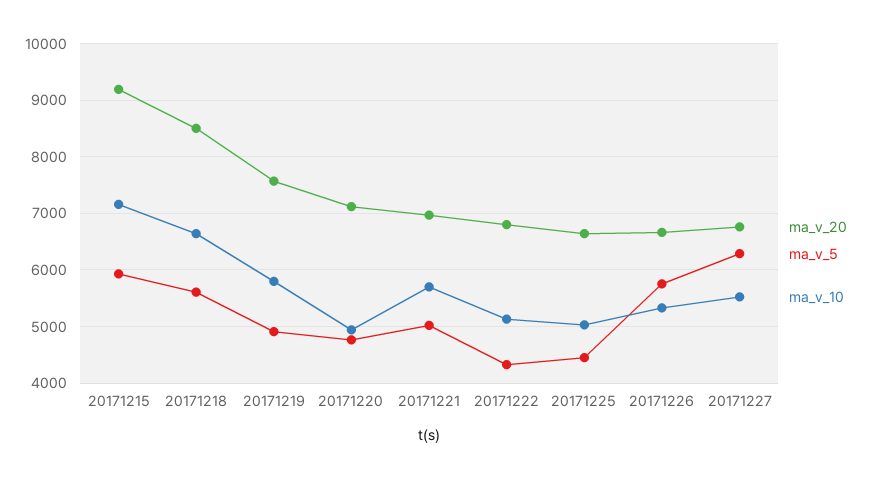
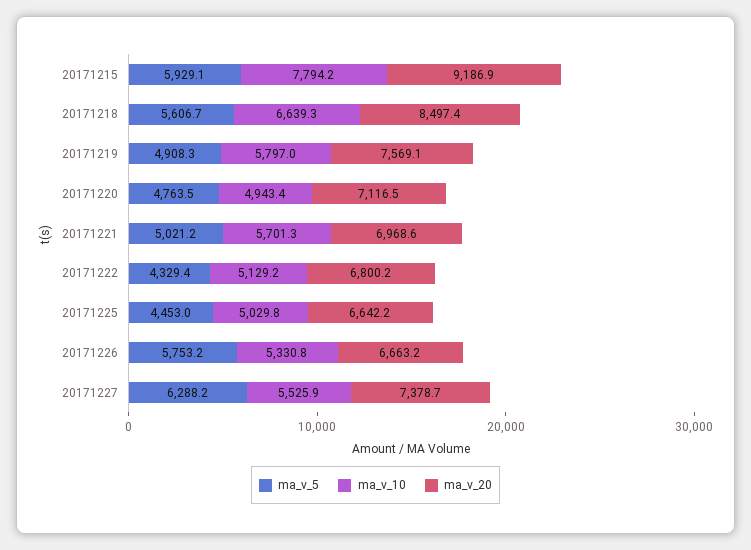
  {
    "ma_v_20": {
      "20171215": 9186.9,
      "20171218": 8497.4,
      "20171219": 7569.1,
      "20171220": 7116.5,
      "20171221": 6968.6,
      "20171222": 6800.2,
      "20171225": 6642.2,
      "20171226": 6663.2,
-     "20171227": 6800
+     "20171227": 7378.7
    },
    "ma_v_5": {
      "20171215": 5929.1,
      "20171218": 5606.7,
      "20171219": 4908.3,
      "20171220": 4763.5,
      "20171221": 5021.2,
      "20171222": 4329.4,
      "20171225": 4453,
      "20171226": 5753.2,
      "20171227": 6288.2
    },
    "ma_v_10": {
-     "20171215": 7200,
+     "20171215": 7794.2,
      "20171218": 6639.3,
      "20171219": 5797,
      "20171220": 4943.4,
      "20171221": 5701.3,
      "20171222": 5129.2,
      "20171225": 5029.8,
      "20171226": 5330.8,
      "20171227": 5525.9
    }
  }

